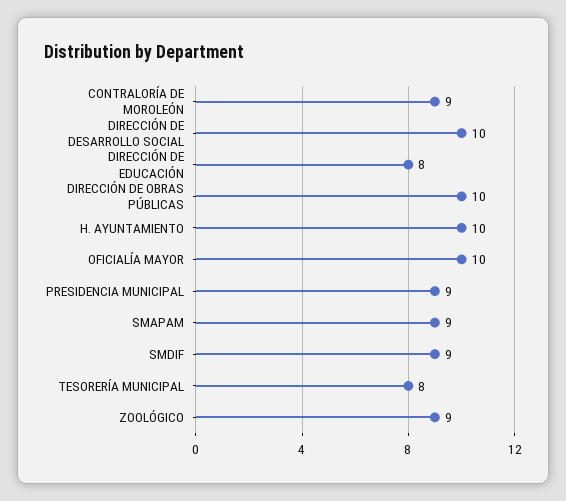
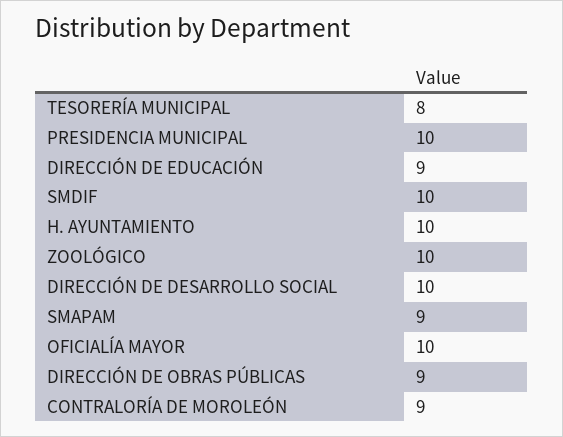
  {
    "CONTRALORÍA DE MOROLEÓN": 9,
    "DIRECCIÓN DE DESARROLLO SOCIAL": 10,
-   "DIRECCIÓN DE EDUCACIÓN": 8,
+   "DIRECCIÓN DE EDUCACIÓN": 9,
-   "DIRECCIÓN DE OBRAS PÚBLICAS": 10,
+   "DIRECCIÓN DE OBRAS PÚBLICAS": 9,
    "H. AYUNTAMIENTO": 10,
    "OFICIALÍA MAYOR": 10,
-   "PRESIDENCIA MUNICIPAL": 9,
+   "PRESIDENCIA MUNICIPAL": 10,
    "SMAPAM": 9,
-   "SMDIF": 9,
+   "SMDIF": 10,
    "TESORERÍA MUNICIPAL": 8,
-   "ZOOLÓGICO": 9
+   "ZOOLÓGICO": 10
  }

